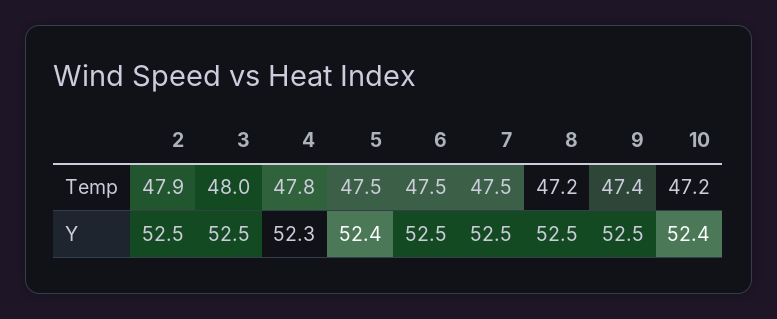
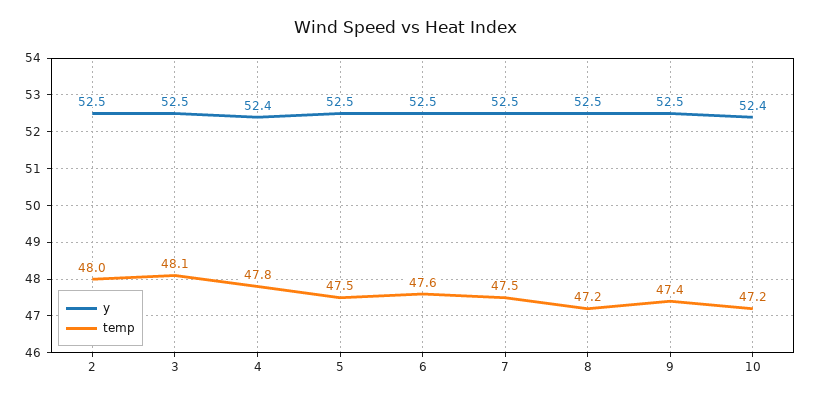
  {
    "Temp": {
-     "2": 47.9,
+     "2": 48,
-     "3": 48,
+     "3": 48.1,
      "4": 47.8,
      "5": 47.5,
-     "6": 47.5,
+     "6": 47.6,
      "7": 47.5,
      "8": 47.2,
      "9": 47.4,
      "10": 47.2
    },
    "Y": {
      "2": 52.5,
      "3": 52.5,
-     "4": 52.3,
+     "4": 52.4,
-     "5": 52.4,
+     "5": 52.5,
      "6": 52.5,
      "7": 52.5,
      "8": 52.5,
      "9": 52.5,
      "10": 52.4
    }
  }

